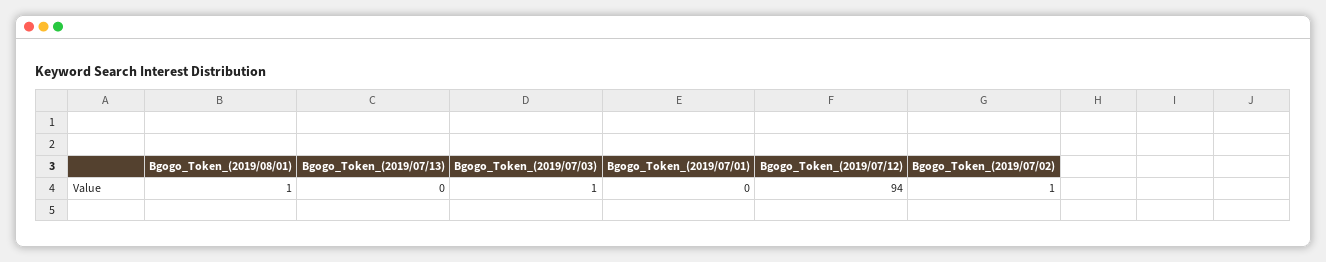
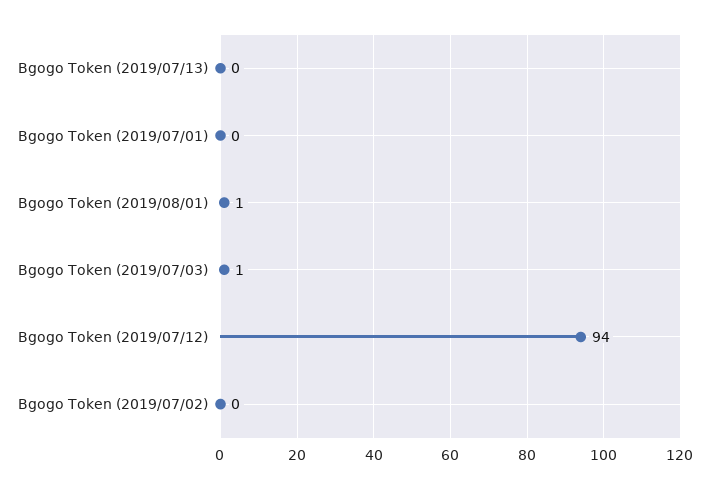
  {
    "Bgogo_Token_(2019/08/01)": 1,
    "Bgogo_Token_(2019/07/13)": 0,
    "Bgogo_Token_(2019/07/03)": 1,
    "Bgogo_Token_(2019/07/01)": 0,
    "Bgogo_Token_(2019/07/12)": 94,
-   "Bgogo_Token_(2019/07/02)": 1
+   "Bgogo_Token_(2019/07/02)": 0
  }

